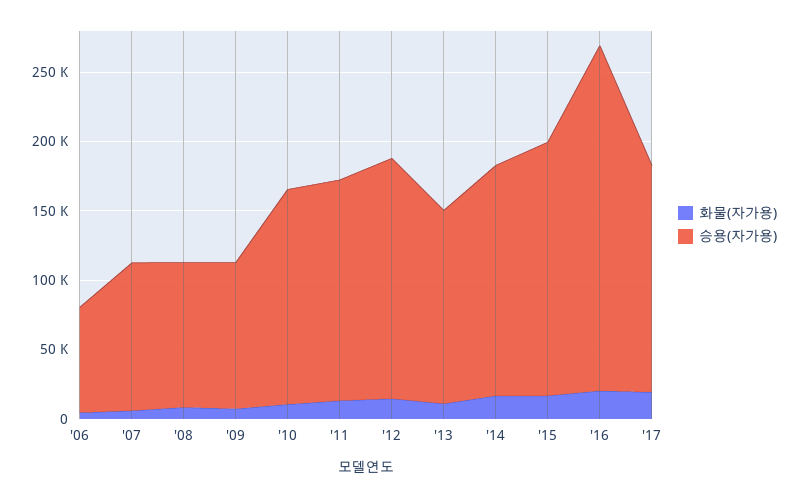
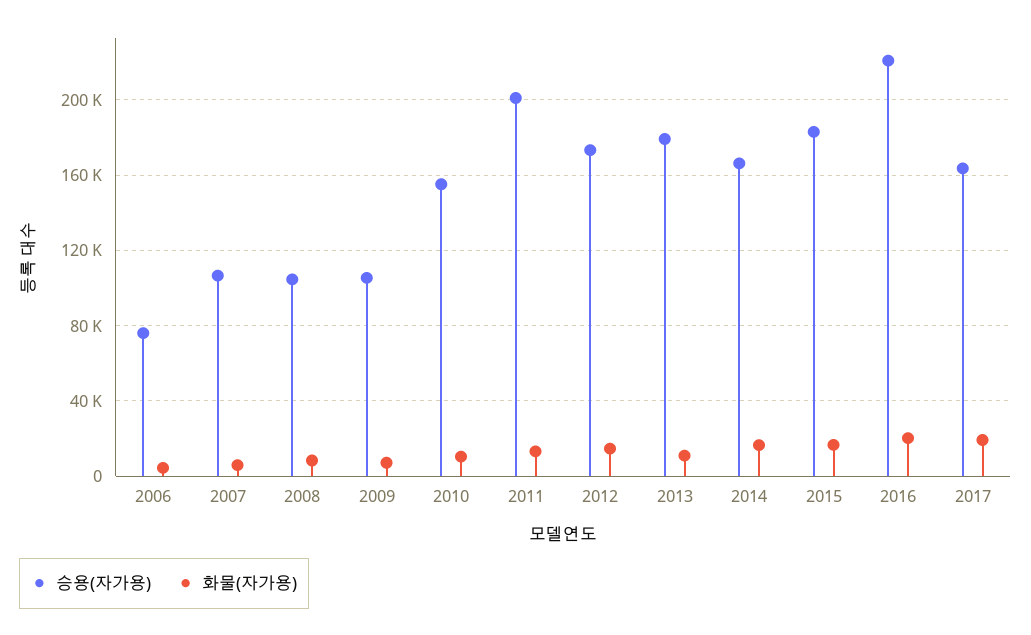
  {
    "화물(자가용)": {
      "'06": 5000,
      "'07": 5000,
      "'08": 10000,
      "'09": 5000,
      "'10": 10000,
      "'11": 15000,
      "'12": 15000,
      "'13": 10000,
      "'14": 15000,
      "'15": 15000,
      "'16": 20000,
      "'17": 20000
    },
    "승용(자가용)": {
      "'06": 75000,
      "'07": 105000,
      "'08": 105000,
      "'09": 105000,
      "'10": 155000,
-     "'11": 160000,
+     "'11": 200000,
      "'12": 175000,
-     "'13": 140000,
+     "'13": 180000,
      "'14": 165000,
      "'15": 185000,
-     "'16": 250000,
+     "'16": 220000,
      "'17": 165000
    }
  }

